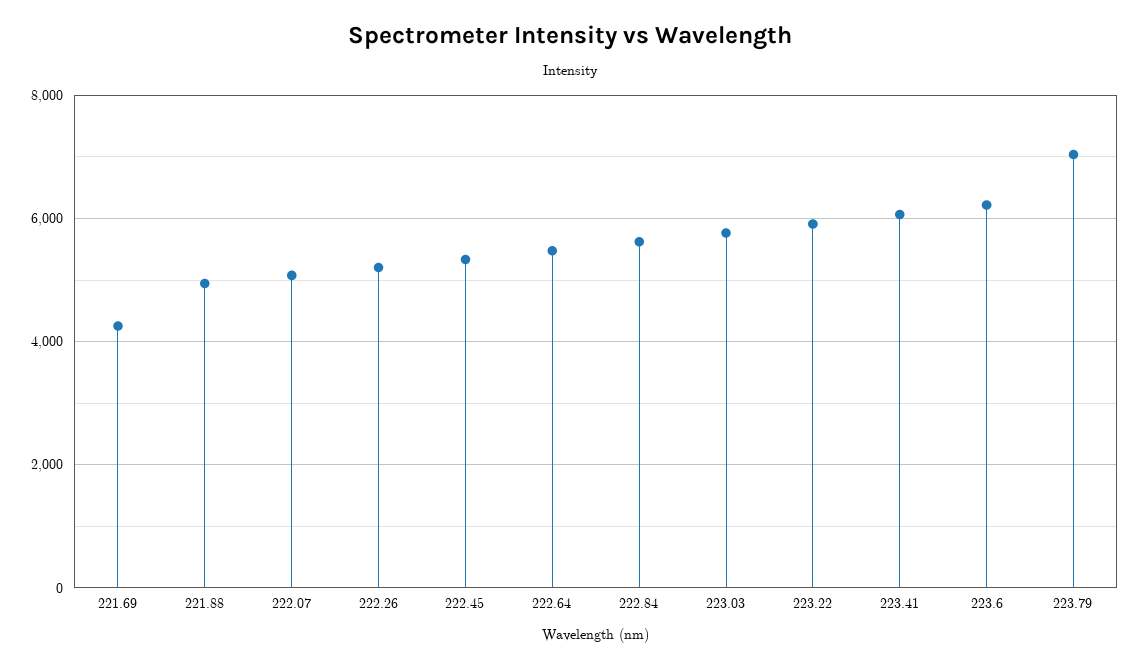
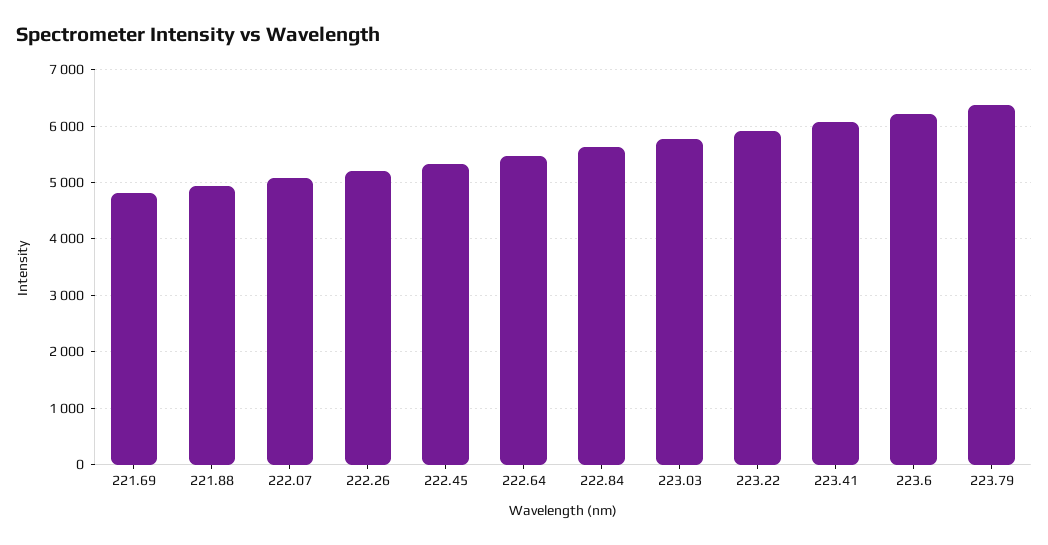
  {
-   "221.69": 4200,
+   "221.69": 4800,
    "221.88": 5000,
    "222.07": 5000,
    "222.26": 5200,
    "222.45": 5400,
    "222.64": 5400,
    "222.84": 5600,
    "223.03": 5800,
    "223.22": 6000,
    "223.41": 6000,
    "223.6": 6200,
-   "223.79": 7000
+   "223.79": 6400
  }

